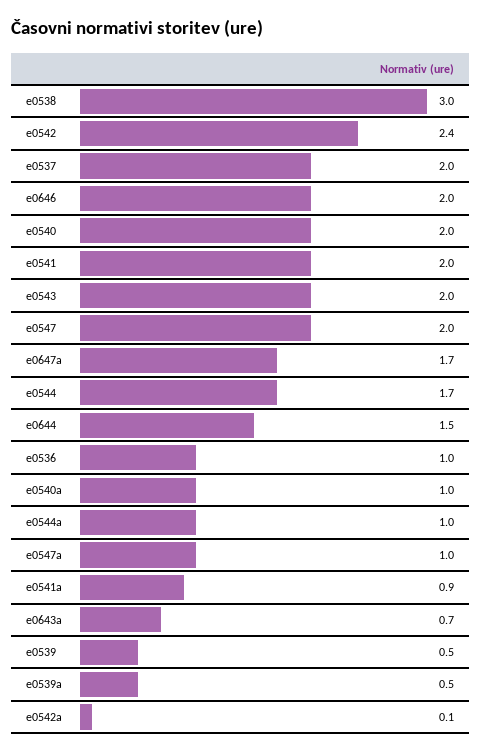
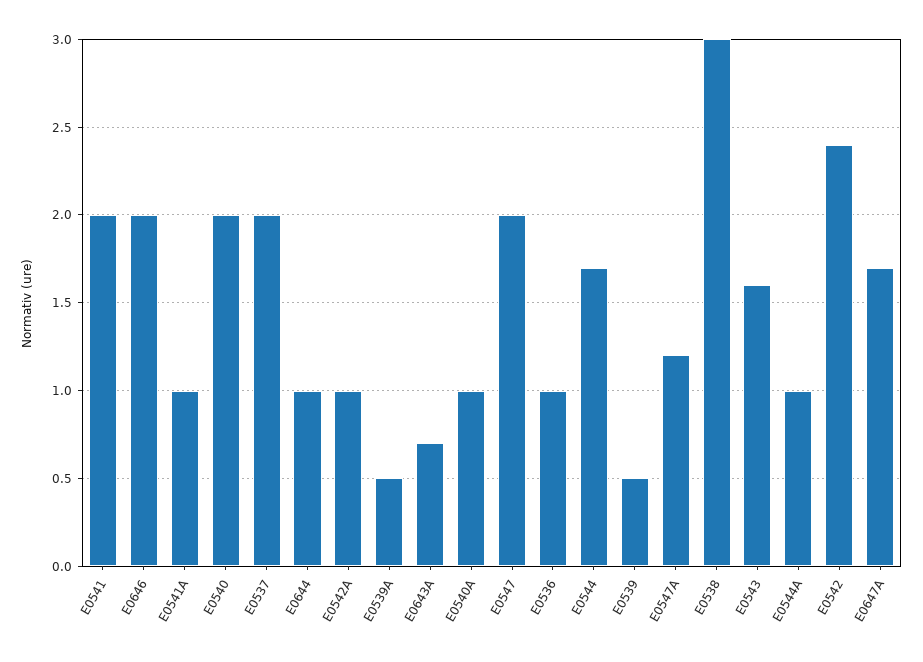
  {
    "e0538": 3,
    "e0542": 2.4,
    "e0537": 2,
    "e0646": 2,
    "e0540": 2,
    "e0541": 2,
-   "e0543": 2,
+   "e0543": 1.6,
    "e0547": 2,
    "e0647a": 1.7,
    "e0544": 1.7,
-   "e0644": 1.5,
+   "e0644": 1,
    "e0536": 1,
    "e0540a": 1,
    "e0544a": 1,
-   "e0547a": 1,
+   "e0547a": 1.2,
-   "e0541a": 0.9,
+   "e0541a": 1,
    "e0643a": 0.7,
    "e0539": 0.5,
    "e0539a": 0.5,
-   "e0542a": 0.1
+   "e0542a": 1
  }

